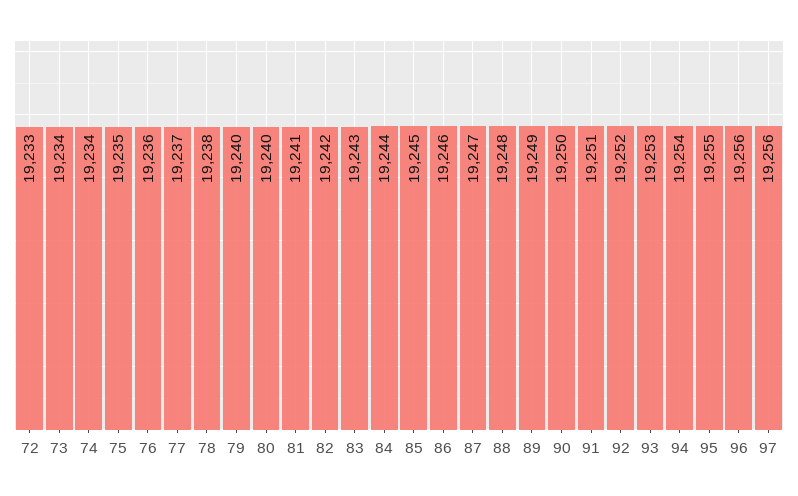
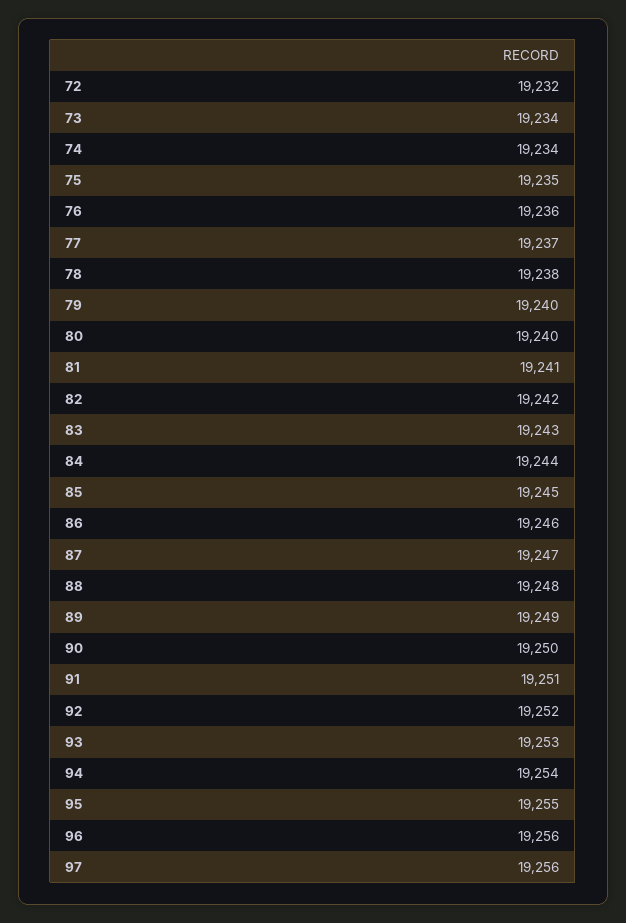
  {
-   "72": 19233,
+   "72": 19232,
    "73": 19234,
    "74": 19234,
    "75": 19235,
    "76": 19236,
    "77": 19237,
    "78": 19238,
    "79": 19240,
    "80": 19240,
    "81": 19241,
    "82": 19242,
    "83": 19243,
    "84": 19244,
    "85": 19245,
    "86": 19246,
    "87": 19247,
    "88": 19248,
    "89": 19249,
    "90": 19250,
    "91": 19251,
    "92": 19252,
    "93": 19253,
    "94": 19254,
    "95": 19255,
    "96": 19256,
    "97": 19256
  }

